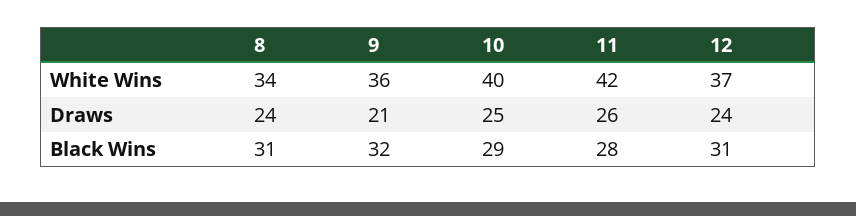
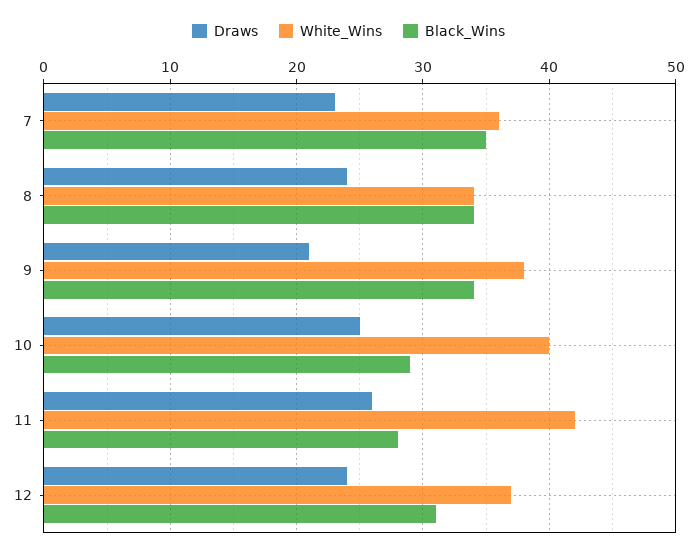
  {
    "White Wins": {
      "8": 34,
-     "9": 36,
+     "9": 38,
      "10": 40,
      "11": 42,
-     "12": 37
+     "12": 37,
+     "7": 36
    },
    "Draws": {
      "8": 24,
      "9": 21,
      "10": 25,
      "11": 26,
-     "12": 24
+     "12": 24,
+     "7": 23
    },
    "Black Wins": {
-     "8": 31,
+     "8": 34,
-     "9": 32,
+     "9": 34,
      "10": 29,
      "11": 28,
-     "12": 31
+     "12": 31,
+     "7": 35
    }
  }

